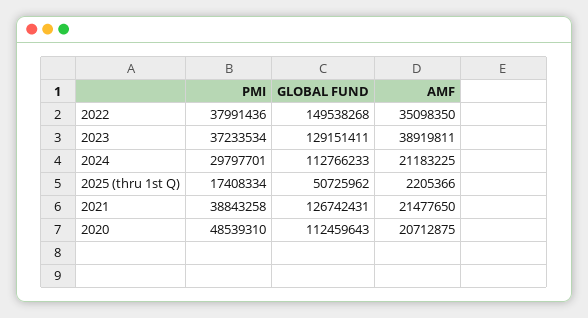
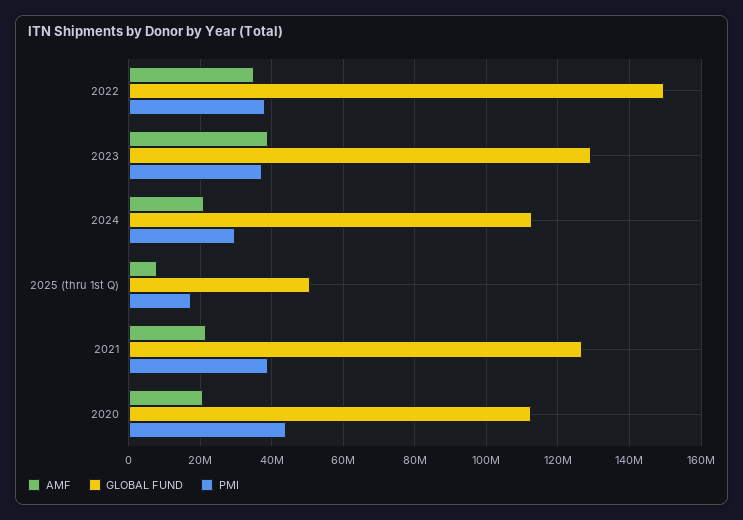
  {
    "PMI": {
      "2022": 37991436,
      "2023": 37233534,
      "2024": 29797701,
      "2025 (thru 1st Q)": 17408334,
      "2021": 38843258,
-     "2020": 48539310
+     "2020": 44000000
    },
    "GLOBAL FUND": {
      "2022": 149538268,
      "2023": 129151411,
      "2024": 112766233,
      "2025 (thru 1st Q)": 50725962,
      "2021": 126742431,
      "2020": 112459643
    },
    "AMF": {
      "2022": 35098350,
      "2023": 38919811,
      "2024": 21183225,
-     "2025 (thru 1st Q)": 2205366,
+     "2025 (thru 1st Q)": 8000000,
      "2021": 21477650,
      "2020": 20712875
    }
  }

